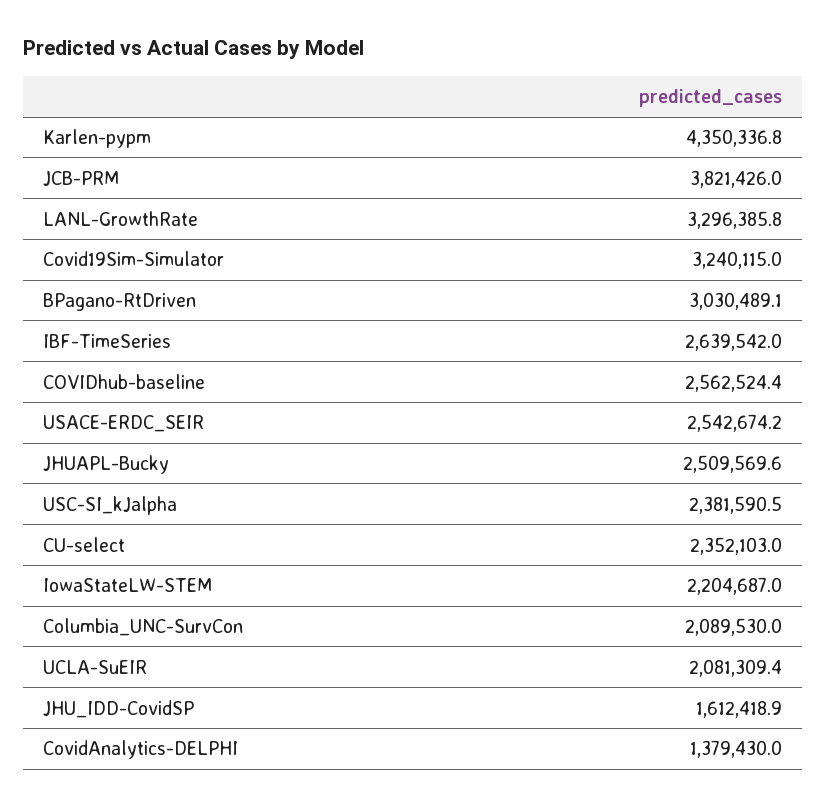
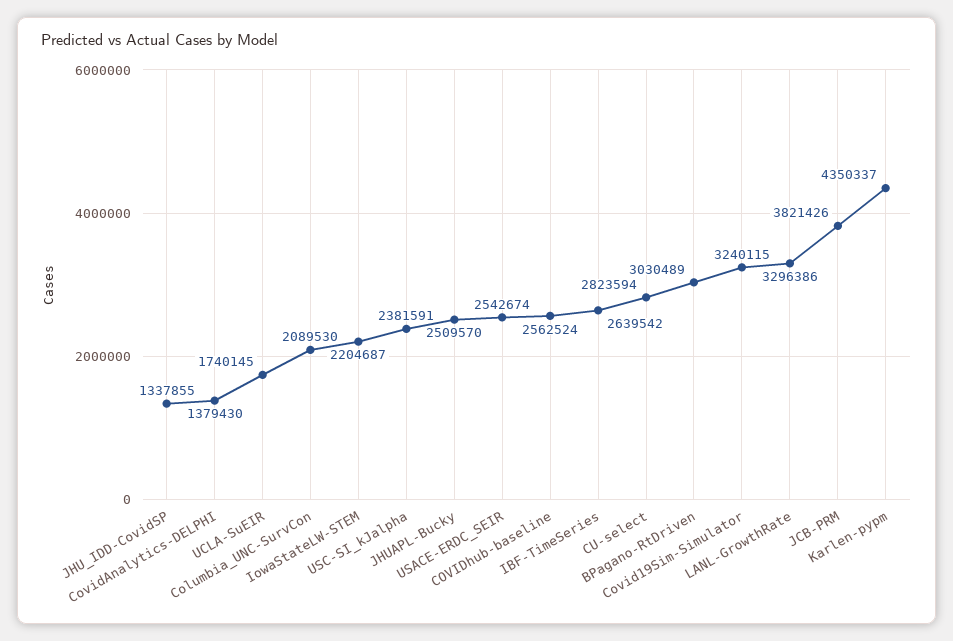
  {
    "Karlen-pypm": 4350336.8,
    "JCB-PRM": 3821426,
    "LANL-GrowthRate": 3296385.8,
    "Covid19Sim-Simulator": 3240115,
    "BPagano-RtDriven": 3030489.1,
    "IBF-TimeSeries": 2639542,
    "COVIDhub-baseline": 2562524.4,
    "USACE-ERDC_SEIR": 2542674.2,
    "JHUAPL-Bucky": 2509569.6,
    "USC-SI_kJalpha": 2381590.5,
-   "CU-select": 2352103,
+   "CU-select": 2823594,
    "IowaStateLW-STEM": 2204687,
    "Columbia_UNC-SurvCon": 2089530,
-   "UCLA-SuEIR": 2081309.4,
+   "UCLA-SuEIR": 1740145,
-   "JHU_IDD-CovidSP": 1612418.9,
+   "JHU_IDD-CovidSP": 1337855,
    "CovidAnalytics-DELPHI": 1379430
  }

